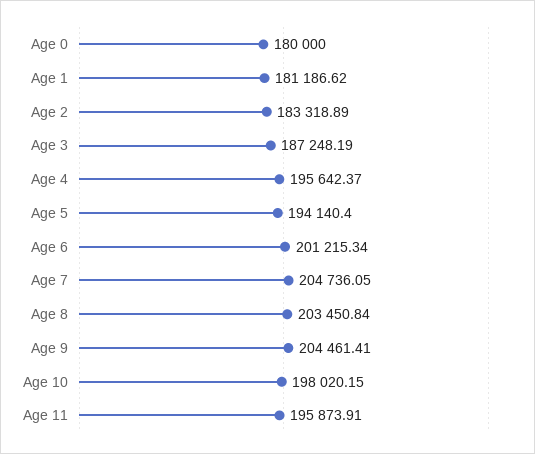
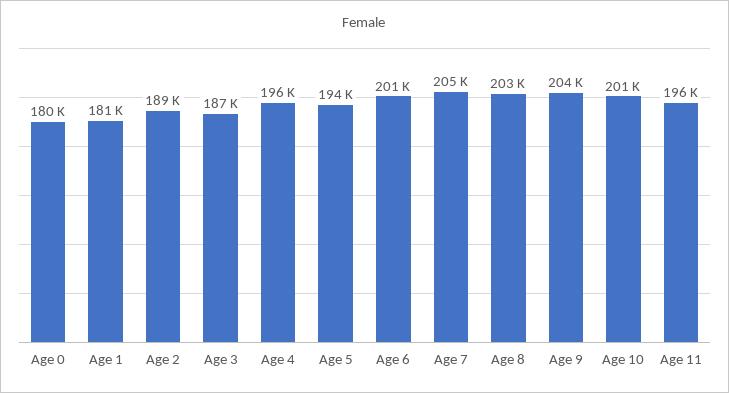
  {
    "Age 0": 180000,
    "Age 1": 181186.62,
-   "Age 2": 183318.89,
+   "Age 2": 189000,
    "Age 3": 187248.19,
    "Age 4": 195642.37,
    "Age 5": 194140.4,
    "Age 6": 201215.34,
    "Age 7": 204736.05,
    "Age 8": 203450.84,
    "Age 9": 204461.41,
-   "Age 10": 198020.15,
+   "Age 10": 201000,
    "Age 11": 195873.91
  }

